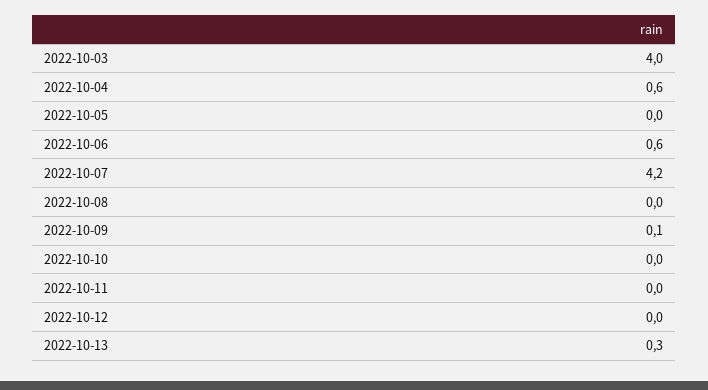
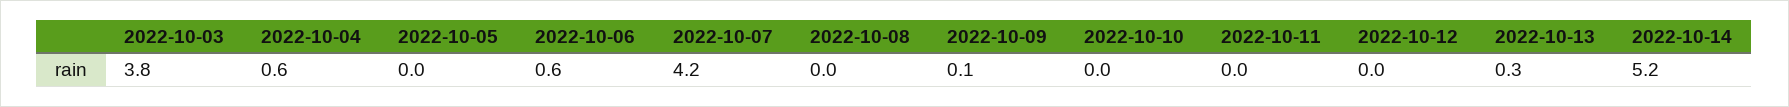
  {
-   "2022-10-03": 4,
+   "2022-10-03": 3.8,
    "2022-10-04": 0.6,
    "2022-10-05": 0,
    "2022-10-06": 0.6,
    "2022-10-07": 4.2,
    "2022-10-08": 0,
    "2022-10-09": 0.1,
    "2022-10-10": 0,
    "2022-10-11": 0,
    "2022-10-12": 0,
-   "2022-10-13": 0.3
+   "2022-10-13": 0.3,
+   "2022-10-14": 5.2
  }

